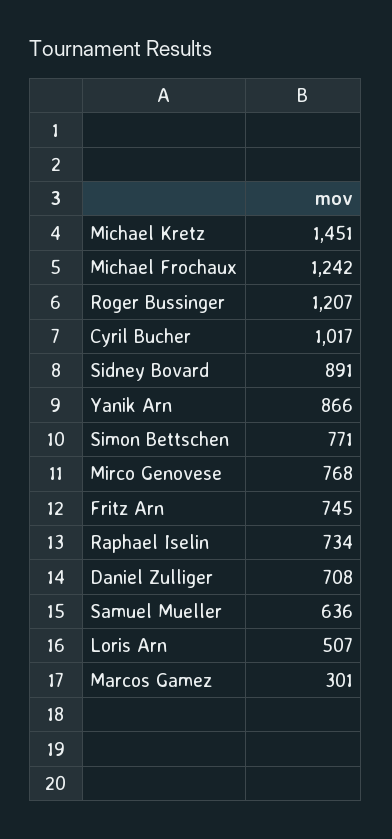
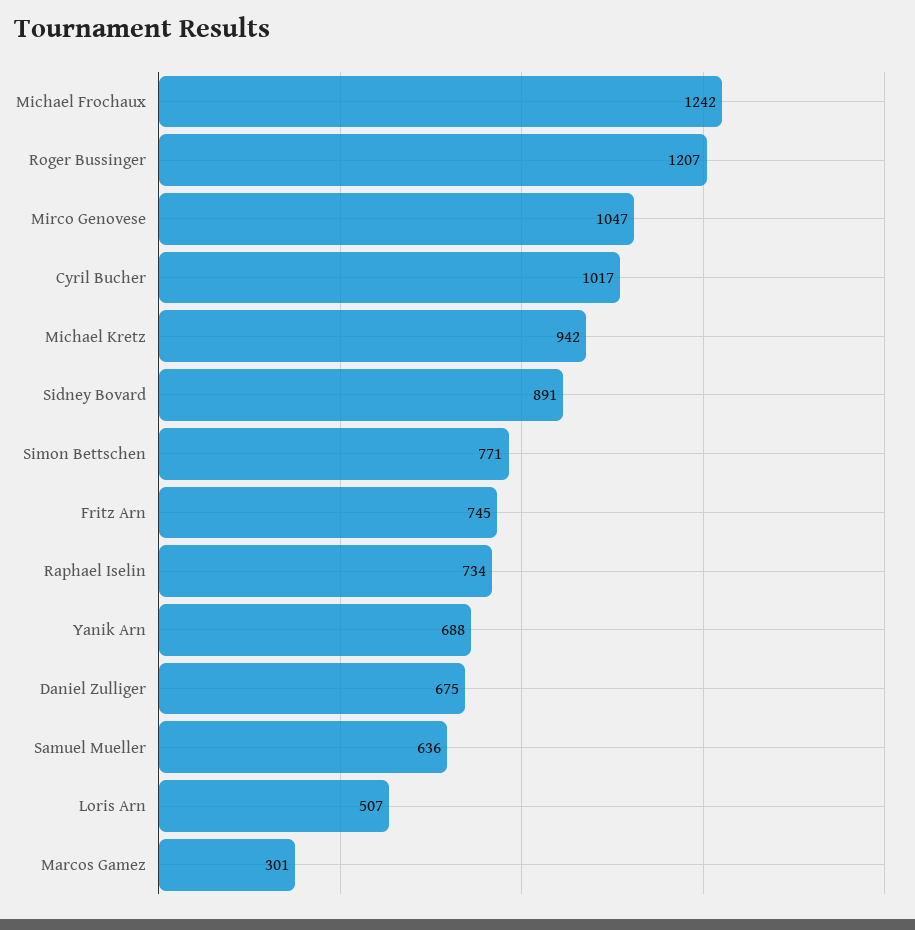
  {
-   "Michael Kretz": 1451,
+   "Michael Kretz": 942,
    "Michael Frochaux": 1242,
    "Roger Bussinger": 1207,
    "Cyril Bucher": 1017,
    "Sidney Bovard": 891,
-   "Yanik Arn": 866,
+   "Yanik Arn": 688,
    "Simon Bettschen": 771,
-   "Mirco Genovese": 768,
+   "Mirco Genovese": 1047,
    "Fritz Arn": 745,
    "Raphael Iselin": 734,
-   "Daniel Zulliger": 708,
+   "Daniel Zulliger": 675,
    "Samuel Mueller": 636,
    "Loris Arn": 507,
    "Marcos Gamez": 301
  }

